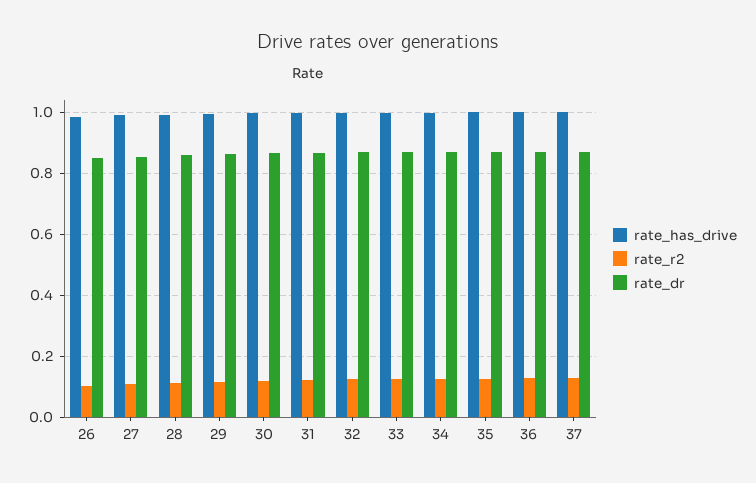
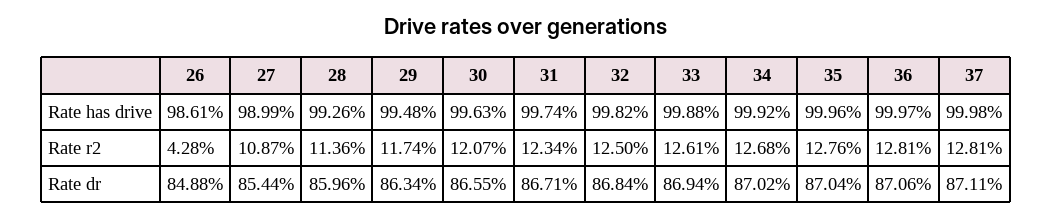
  {
    "rate_has_drive": {
      "26": 0.9861,
      "27": 0.9899,
      "28": 0.9926,
      "29": 0.9948,
      "30": 0.9963,
      "31": 0.9974,
      "32": 0.9982,
      "33": 0.9988,
      "34": 0.9992,
      "35": 0.9996,
      "36": 0.9997,
      "37": 0.9998
    },
    "rate_r2": {
-     "26": 0.1,
+     "26": 0.0428,
      "27": 0.1087,
      "28": 0.1136,
      "29": 0.1174,
      "30": 0.1207,
      "31": 0.1234,
      "32": 0.125,
      "33": 0.1261,
      "34": 0.1268,
      "35": 0.1276,
      "36": 0.1281,
      "37": 0.1281
    },
    "rate_dr": {
      "26": 0.8488,
      "27": 0.8544,
      "28": 0.8596,
      "29": 0.8634,
      "30": 0.8655,
      "31": 0.8671,
      "32": 0.8684,
      "33": 0.8694,
      "34": 0.8702,
      "35": 0.8704,
      "36": 0.8706,
      "37": 0.8711
    }
  }

